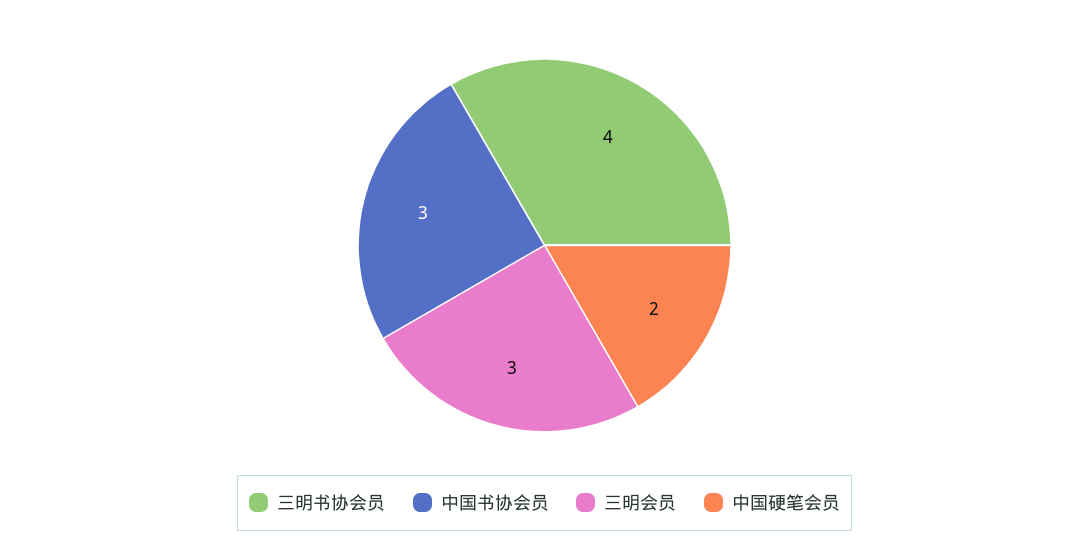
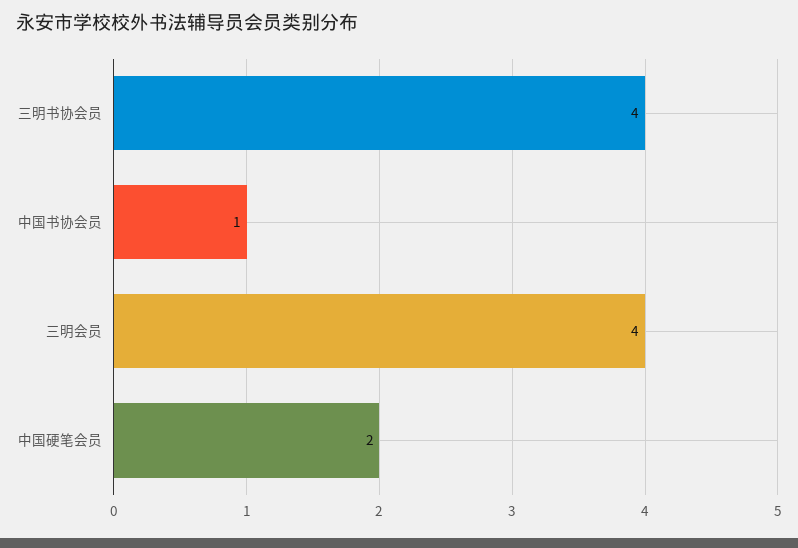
  {
    "三明书协会员": 4,
-   "中国书协会员": 3,
+   "中国书协会员": 1,
-   "三明会员": 3,
+   "三明会员": 4,
    "中国硬笔会员": 2
  }

